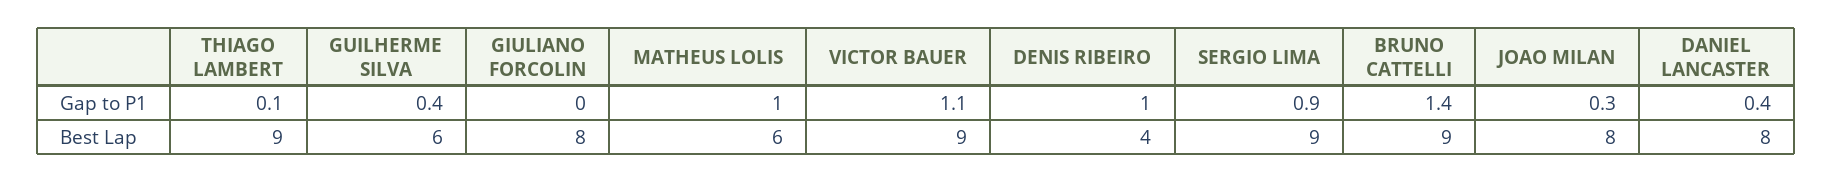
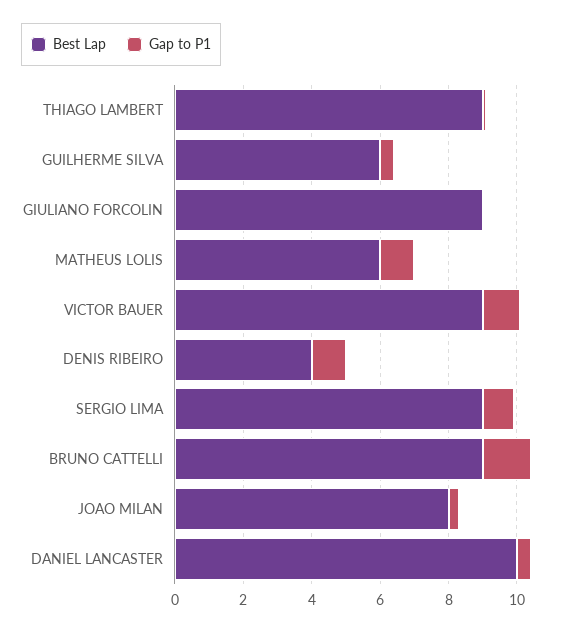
  {
    "Gap to P1": {
      "THIAGO LAMBERT": 0.1,
      "GUILHERME SILVA": 0.4,
      "GIULIANO FORCOLIN": 0,
      "MATHEUS LOLIS": 1,
      "VICTOR BAUER": 1.1,
      "DENIS RIBEIRO": 1,
      "SERGIO LIMA": 0.9,
      "BRUNO CATTELLI": 1.4,
      "JOAO MILAN": 0.3,
      "DANIEL LANCASTER": 0.4
    },
    "Best Lap": {
      "THIAGO LAMBERT": 9,
      "GUILHERME SILVA": 6,
-     "GIULIANO FORCOLIN": 8,
+     "GIULIANO FORCOLIN": 9,
      "MATHEUS LOLIS": 6,
      "VICTOR BAUER": 9,
      "DENIS RIBEIRO": 4,
      "SERGIO LIMA": 9,
      "BRUNO CATTELLI": 9,
      "JOAO MILAN": 8,
-     "DANIEL LANCASTER": 8
+     "DANIEL LANCASTER": 10
    }
  }

